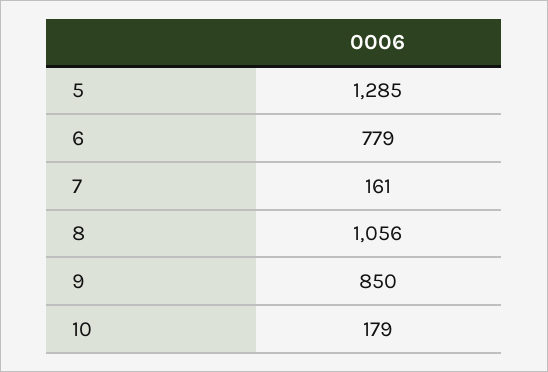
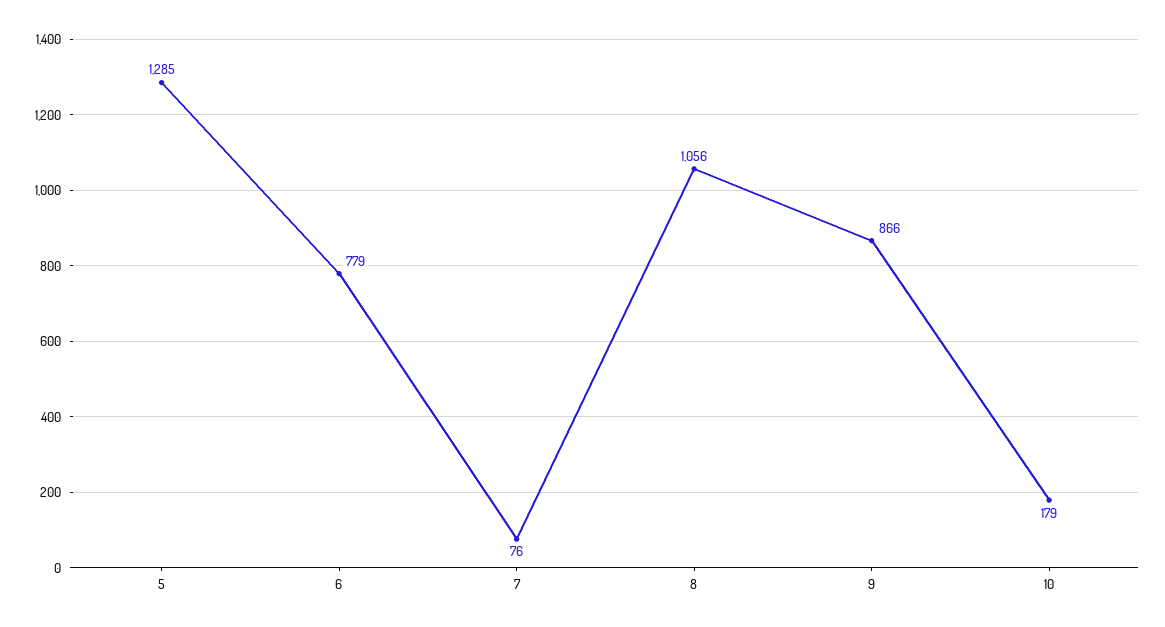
  {
    "5": 1285,
    "6": 779,
-   "7": 161,
+   "7": 76,
    "8": 1056,
-   "9": 850,
+   "9": 866,
    "10": 179
  }

